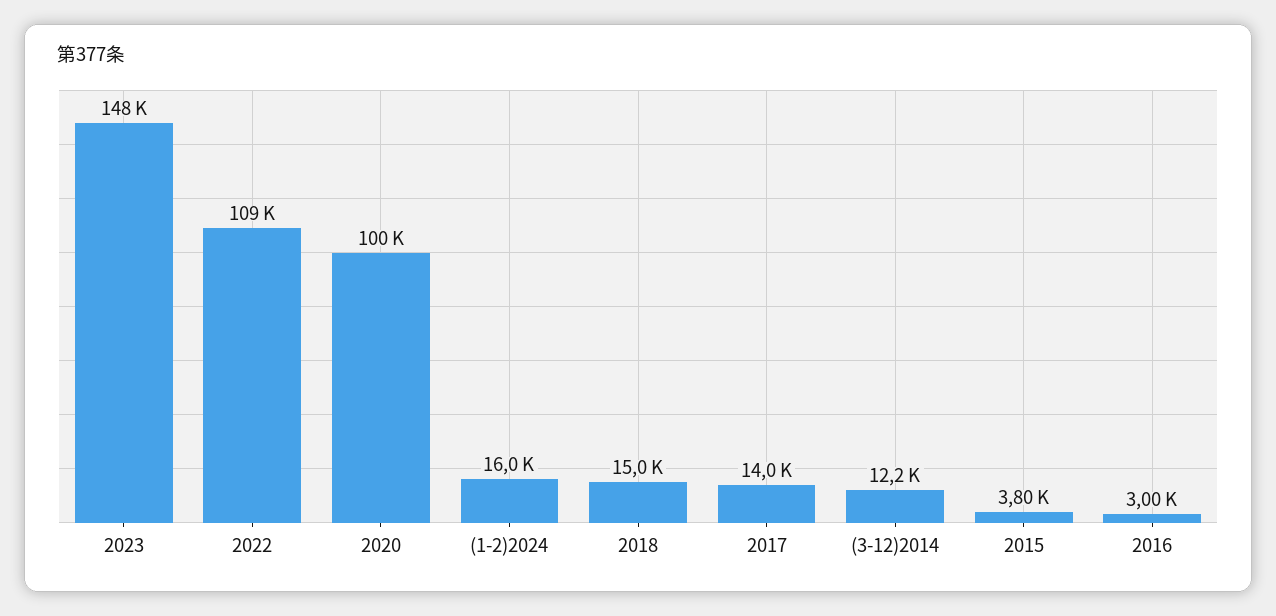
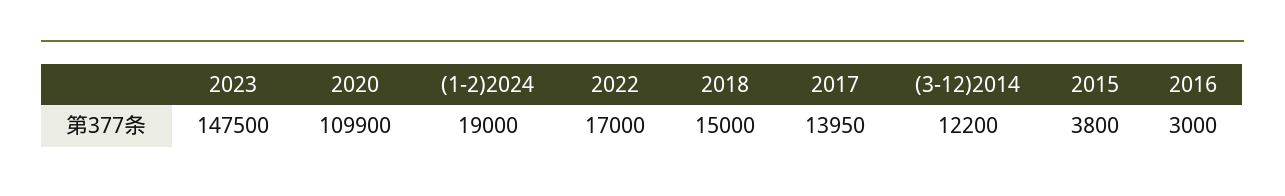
  {
    "2023": 147500,
-   "2022": 109000,
+   "2022": 17000,
-   "2020": 100000,
+   "2020": 109900,
-   "(1-2)2024": 16000,
+   "(1-2)2024": 19000,
    "2018": 15000,
    "2017": 13950,
    "(3-12)2014": 12200,
    "2015": 3800,
    "2016": 3000
  }

